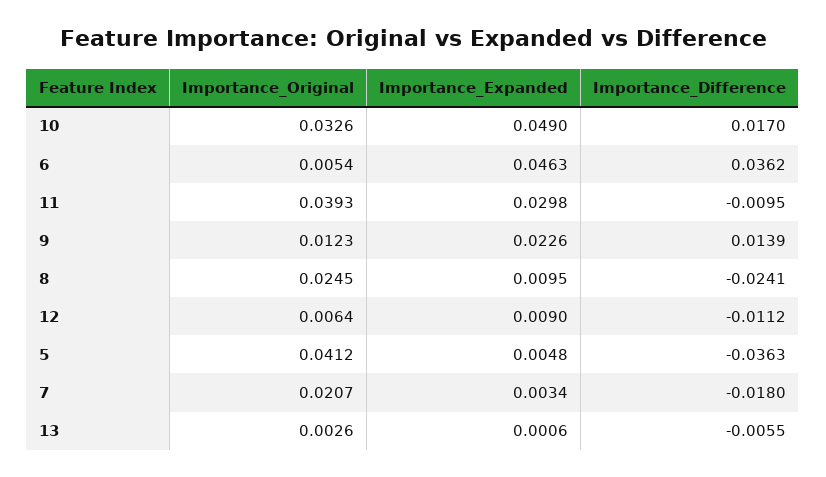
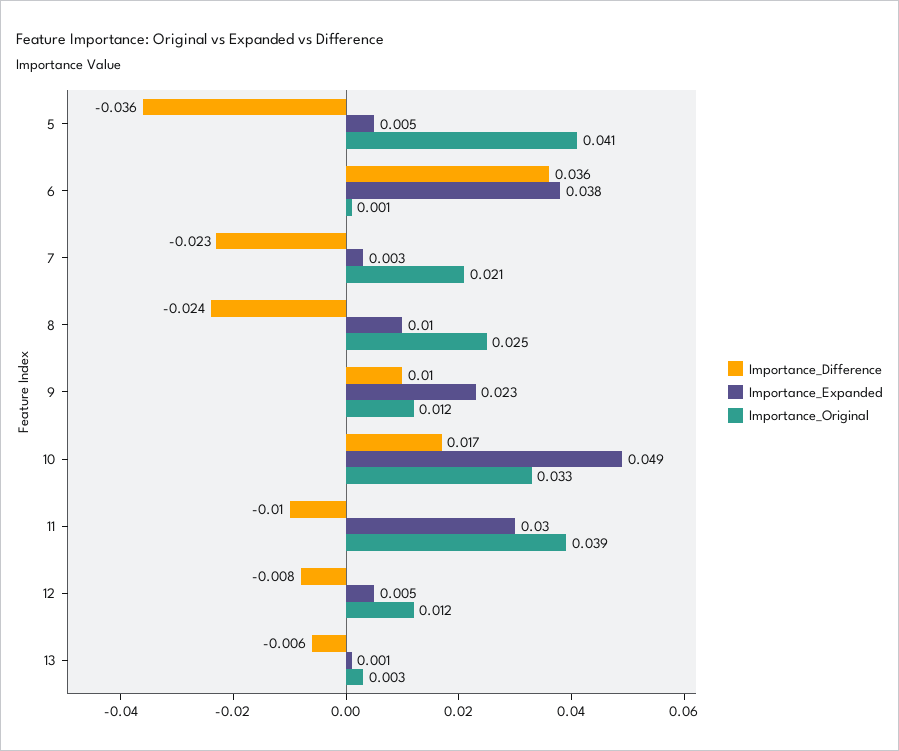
  {
    "Importance_Original": {
      "10": 0.0326,
-     "6": 0.0054,
+     "6": 0.001,
      "11": 0.0393,
      "9": 0.0123,
      "8": 0.0245,
-     "12": 0.0064,
+     "12": 0.012,
      "5": 0.0412,
      "7": 0.0207,
      "13": 0.0026
    },
    "Importance_Expanded": {
      "10": 0.049,
-     "6": 0.0463,
+     "6": 0.038,
      "11": 0.0298,
      "9": 0.0226,
      "8": 0.0095,
-     "12": 0.009,
+     "12": 0.005,
      "5": 0.0048,
      "7": 0.0034,
      "13": 0.0006
    },
    "Importance_Difference": {
      "10": 0.017,
      "6": 0.0362,
      "11": -0.0095,
-     "9": 0.0139,
+     "9": 0.01,
      "8": -0.0241,
-     "12": -0.0112,
+     "12": -0.008,
      "5": -0.0363,
-     "7": -0.018,
+     "7": -0.023,
      "13": -0.0055
    }
  }

